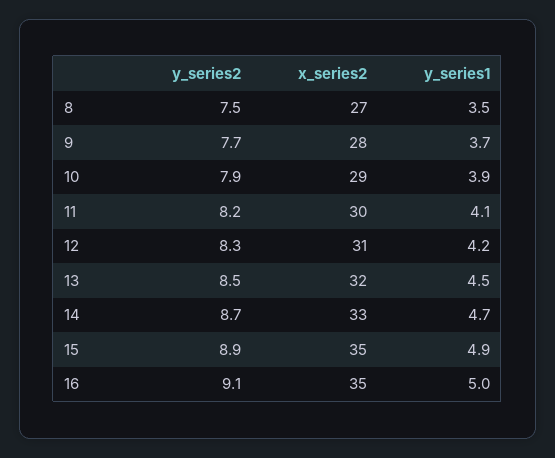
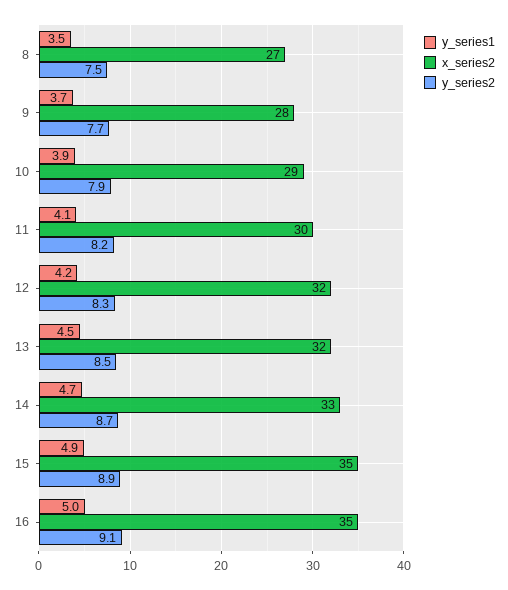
  {
    "y_series2": {
      "8": 7.5,
      "9": 7.7,
      "10": 7.9,
      "11": 8.2,
      "12": 8.3,
      "13": 8.5,
      "14": 8.7,
      "15": 8.9,
      "16": 9.1
    },
    "x_series2": {
      "8": 27,
      "9": 28,
      "10": 29,
      "11": 30,
-     "12": 31,
+     "12": 32,
      "13": 32,
      "14": 33,
      "15": 35,
      "16": 35
    },
    "y_series1": {
      "8": 3.5,
      "9": 3.7,
      "10": 3.9,
      "11": 4.1,
      "12": 4.2,
      "13": 4.5,
      "14": 4.7,
      "15": 4.9,
      "16": 5
    }
  }

